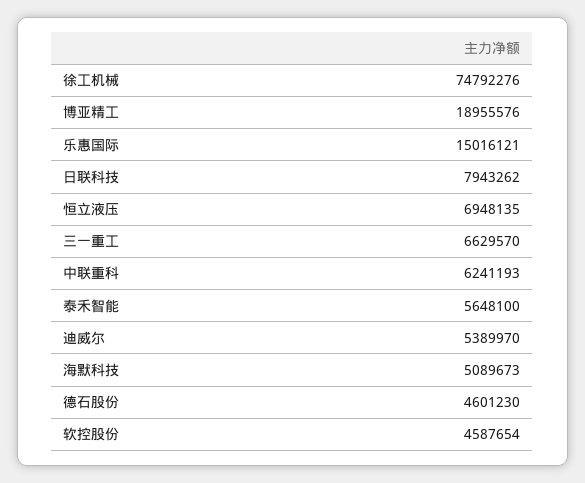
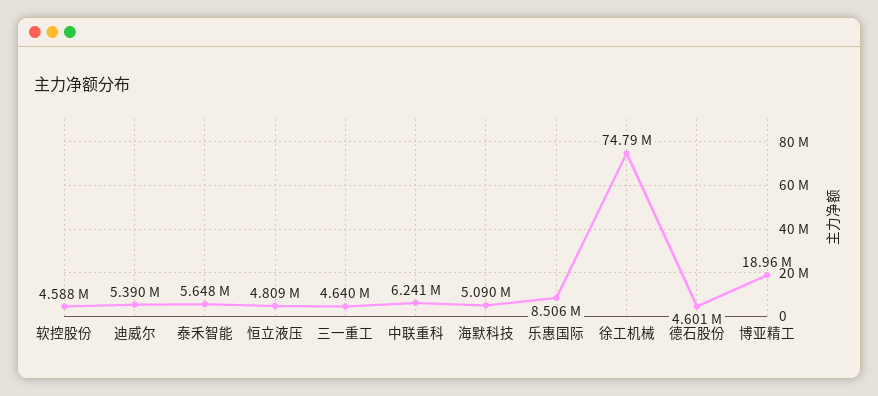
  {
    "徐工机械": 74792276,
    "博亚精工": 18955576,
-   "乐惠国际": 15016121,
+   "乐惠国际": 8506000,
-   "日联科技": 7943262,
-   "恒立液压": 6948135,
+   "恒立液压": 4809000,
-   "三一重工": 6629570,
+   "三一重工": 4640000,
    "中联重科": 6241193,
    "泰禾智能": 5648100,
    "迪威尔": 5389970,
    "海默科技": 5089673,
    "德石股份": 4601230,
    "软控股份": 4587654
  }

